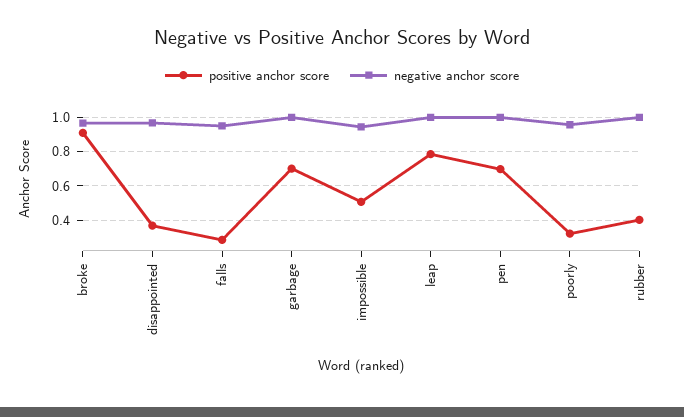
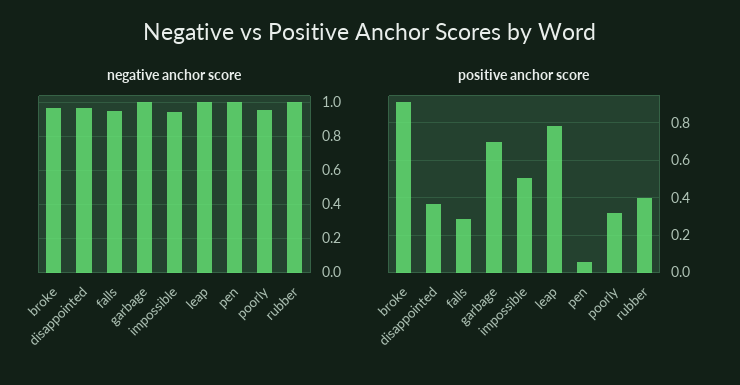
  {
    "positive anchor score": {
      "broke": 0.9,
      "disappointed": 0.35,
      "falls": 0.3,
      "garbage": 0.7,
      "impossible": 0.5,
      "leap": 0.8,
-     "pen": 0.7,
+     "pen": 0.05,
      "poorly": 0.3,
      "rubber": 0.4
    },
    "negative anchor score": {
      "broke": 0.95,
      "disappointed": 0.95,
      "falls": 0.95,
      "garbage": 1,
      "impossible": 0.95,
      "leap": 1,
      "pen": 1,
      "poorly": 0.95,
      "rubber": 1
    }
  }

